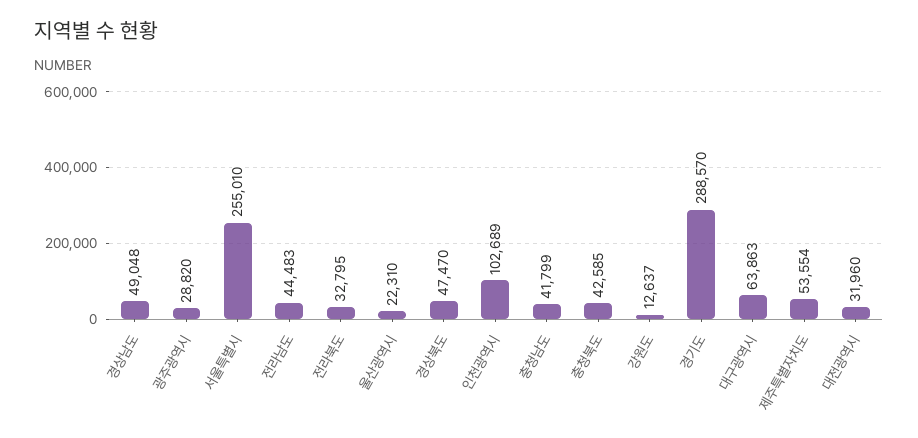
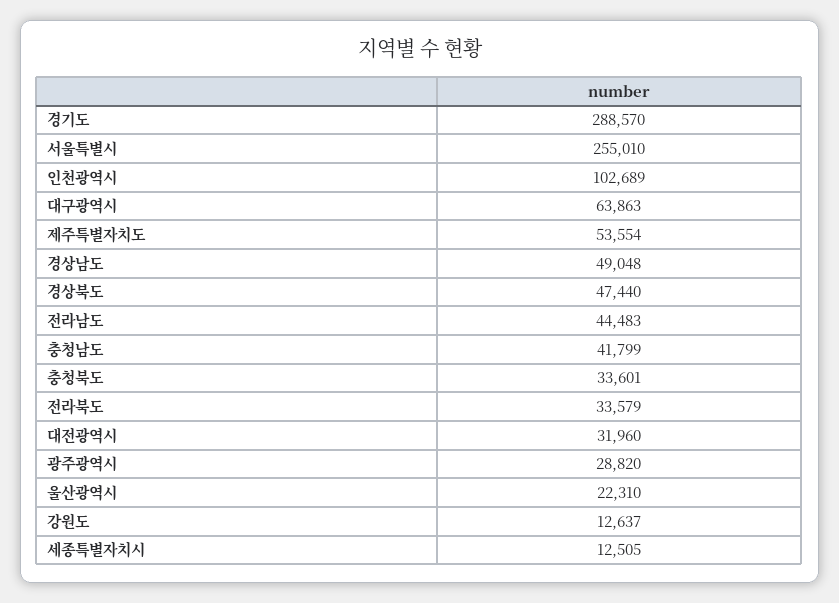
  {
    "경상남도": 49048,
    "광주광역시": 28820,
    "서울특별시": 255010,
    "전라남도": 44483,
-   "전라북도": 32795,
+   "전라북도": 33579,
    "울산광역시": 22310,
-   "경상북도": 47470,
+   "경상북도": 47440,
    "인천광역시": 102689,
    "충청남도": 41799,
-   "충청북도": 42585,
+   "충청북도": 33601,
    "강원도": 12637,
    "경기도": 288570,
    "대구광역시": 63863,
    "제주특별자치도": 53554,
-   "대전광역시": 31960
+   "대전광역시": 31960,
+   "세종특별자치시": 12505
  }

